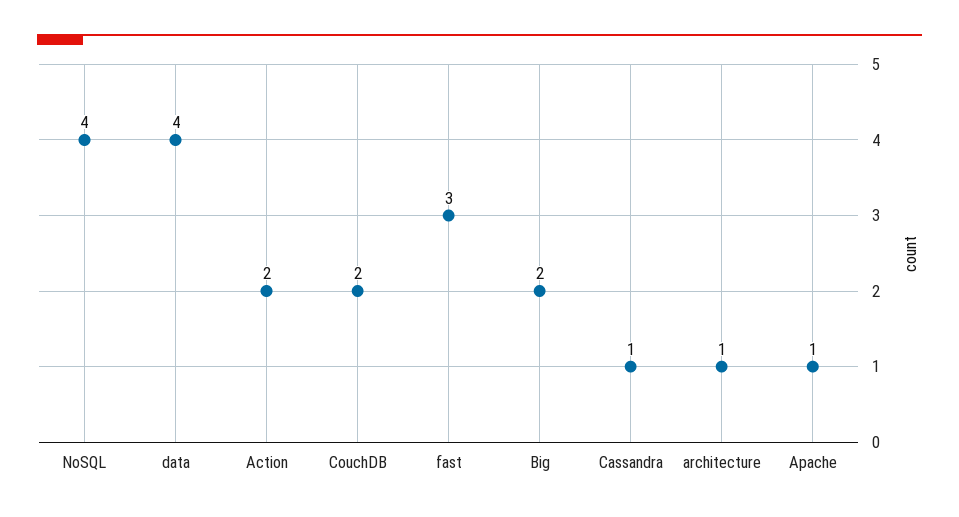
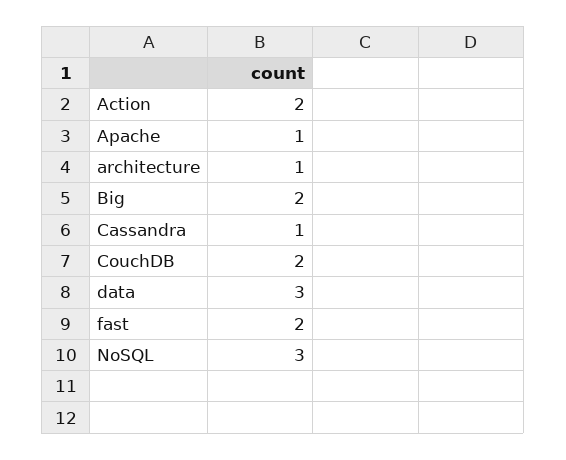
  {
-   "NoSQL": 4,
+   "NoSQL": 3,
-   "data": 4,
+   "data": 3,
    "Action": 2,
    "CouchDB": 2,
-   "fast": 3,
+   "fast": 2,
    "Big": 2,
    "Cassandra": 1,
    "architecture": 1,
    "Apache": 1
  }

